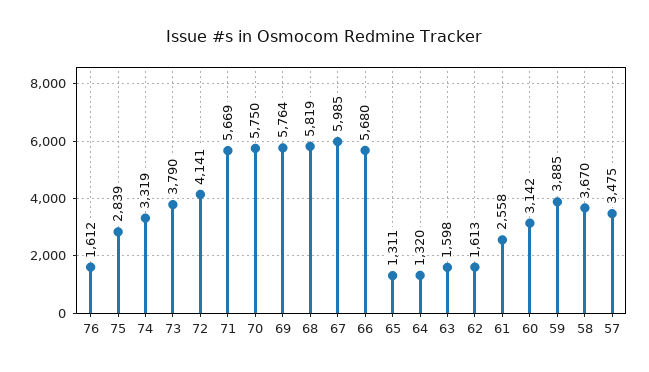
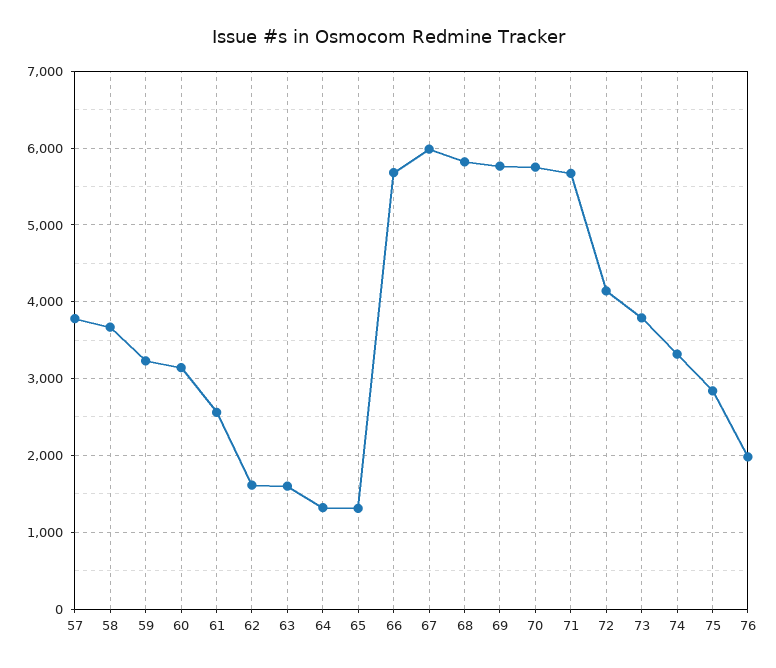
  {
-   "76": 1612,
+   "76": 2000,
    "75": 2839,
    "74": 3319,
    "73": 3790,
    "72": 4141,
    "71": 5669,
    "70": 5750,
    "69": 5764,
    "68": 5819,
    "67": 5985,
    "66": 5680,
    "65": 1311,
    "64": 1320,
    "63": 1598,
    "62": 1613,
    "61": 2558,
    "60": 3142,
-   "59": 3885,
+   "59": 3200,
    "58": 3670,
-   "57": 3475
+   "57": 3800
  }

